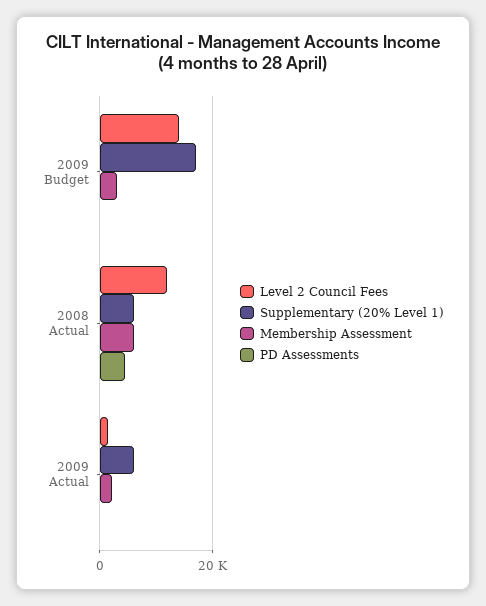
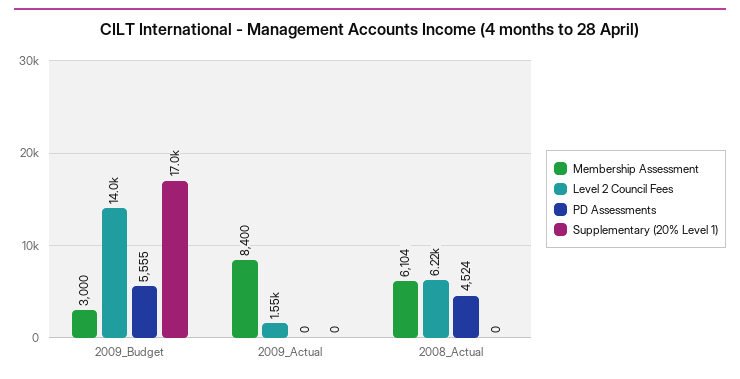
  {
    "Level 2 Council Fees": {
      "2009 Budget": 14000,
-     "2008 Actual": 12000,
+     "2008 Actual": 6220,
      "2009 Actual": 1550
    },
    "Supplementary (20% Level 1)": {
      "2009 Budget": 17000,
-     "2008 Actual": 6000,
+     "2008 Actual": 0,
-     "2009 Actual": 6000
+     "2009 Actual": 0
    },
    "Membership Assessment": {
      "2009 Budget": 3000,
      "2008 Actual": 6104,
-     "2009 Actual": 2000
+     "2009 Actual": 8400
    },
    "PD Assessments": {
-     "2009 Budget": 0,
+     "2009 Budget": 5555,
      "2008 Actual": 4524,
      "2009 Actual": 0
    }
  }

